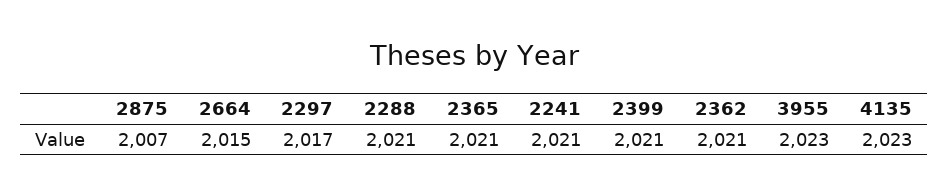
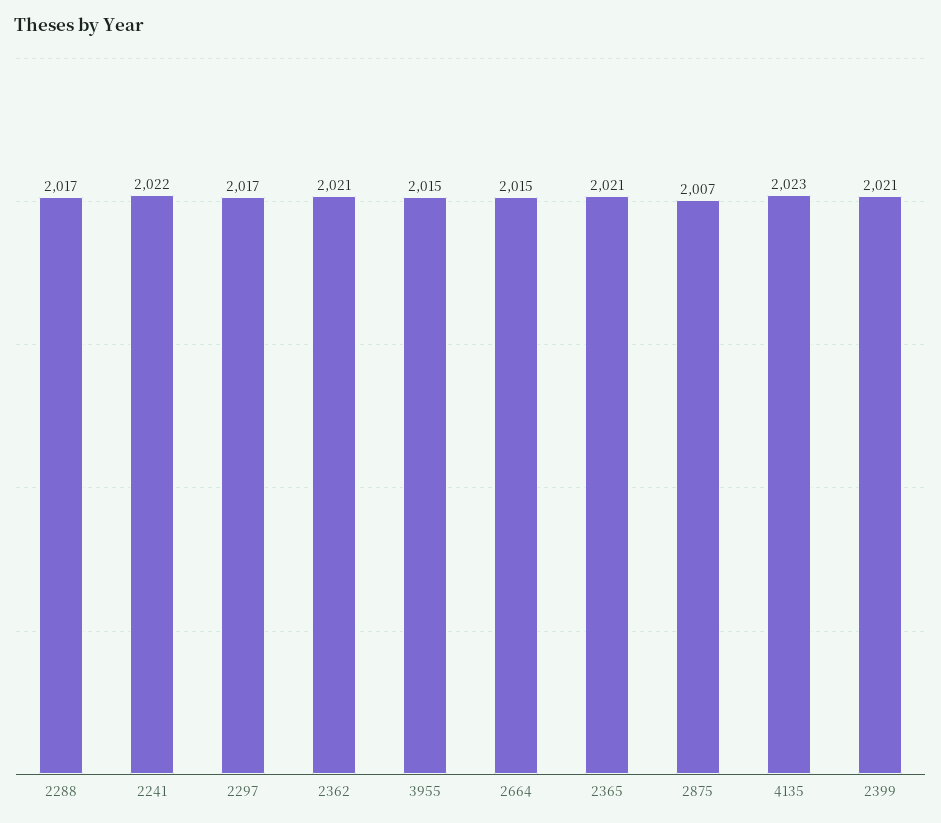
  {
    "2875": 2007,
    "2664": 2015,
    "2297": 2017,
-   "2288": 2021,
+   "2288": 2017,
    "2365": 2021,
-   "2241": 2021,
+   "2241": 2022,
    "2399": 2021,
    "2362": 2021,
-   "3955": 2023,
+   "3955": 2015,
    "4135": 2023
  }

